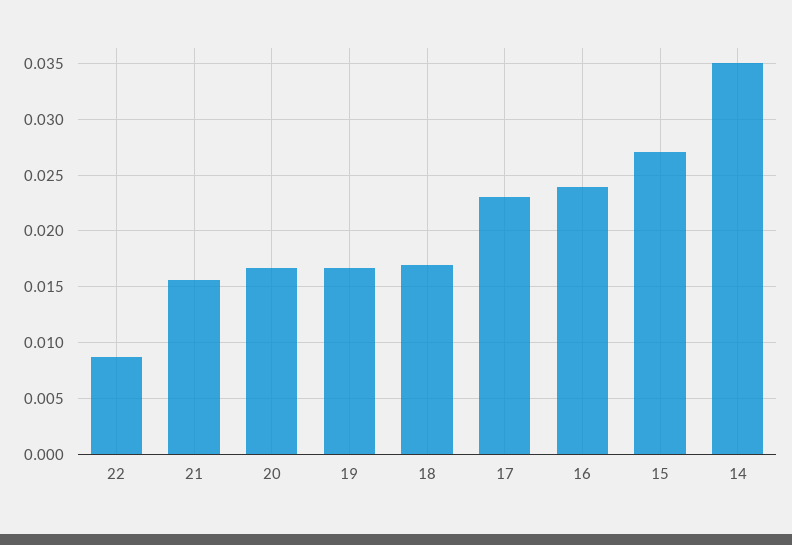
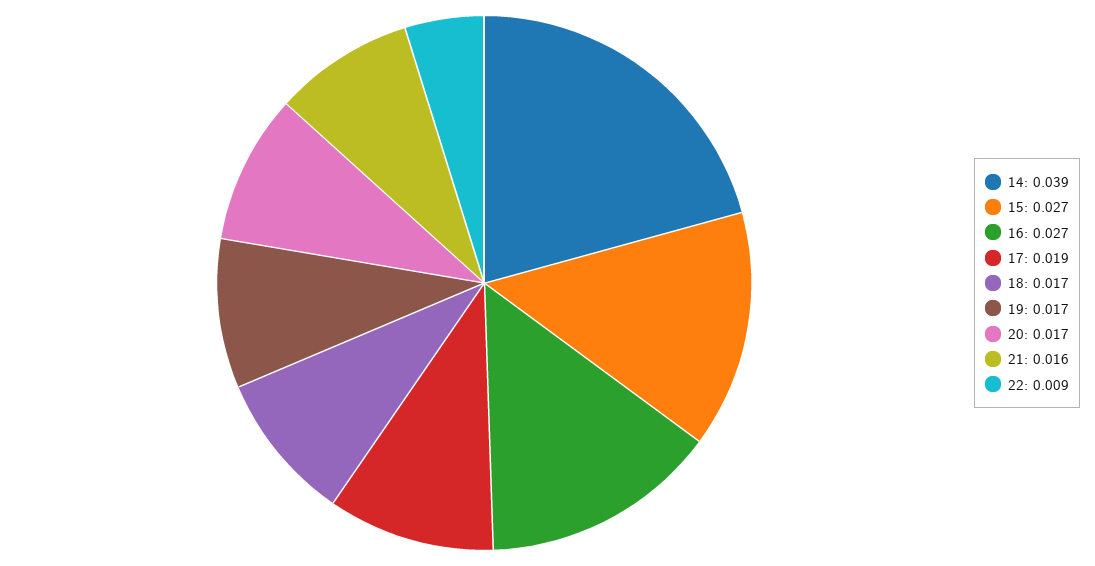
  {
    "22": 0.009,
    "21": 0.016,
    "20": 0.017,
    "19": 0.017,
    "18": 0.017,
-   "17": 0.023,
+   "17": 0.019,
-   "16": 0.024,
+   "16": 0.027,
    "15": 0.027,
-   "14": 0.035
+   "14": 0.039
  }

